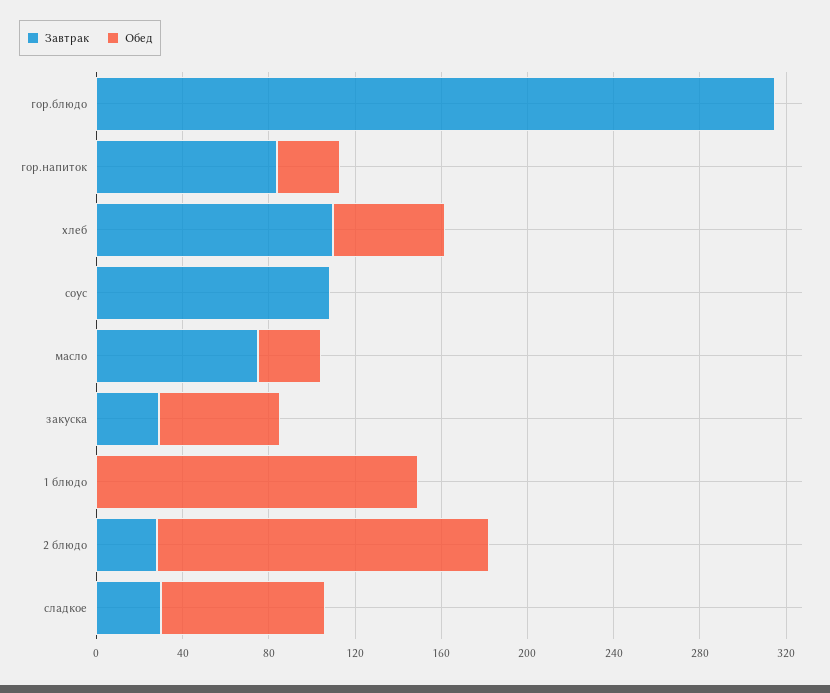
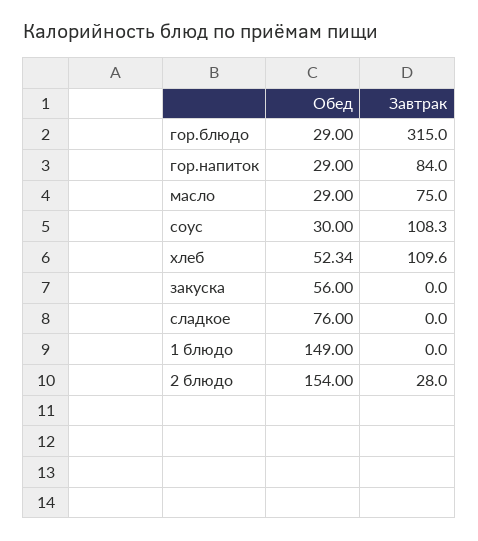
  {
    "Завтрак": {
      "гор.блюдо": 315,
      "гор.напиток": 84,
      "хлеб": 109.6,
      "соус": 108.3,
      "масло": 75,
-     "закуска": 30,
+     "закуска": 0,
      "1 блюдо": 0,
      "2 блюдо": 28,
-     "сладкое": 30
+     "сладкое": 0
    },
    "Обед": {
-     "гор.блюдо": 0,
+     "гор.блюдо": 29,
      "гор.напиток": 29,
      "хлеб": 52.34,
-     "соус": 0,
+     "соус": 30,
      "масло": 29,
      "закуска": 56,
      "1 блюдо": 149,
      "2 блюдо": 154,
      "сладкое": 76
    }
  }

